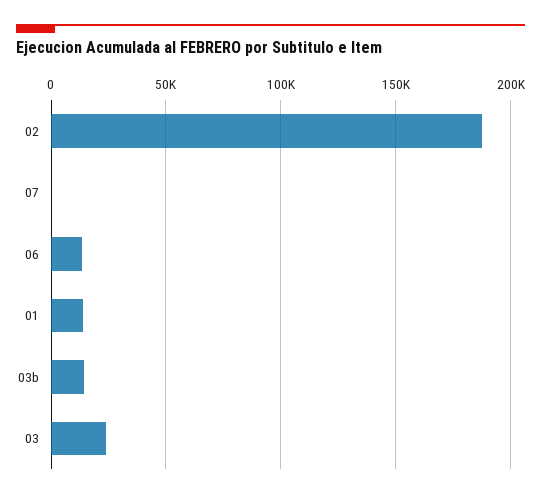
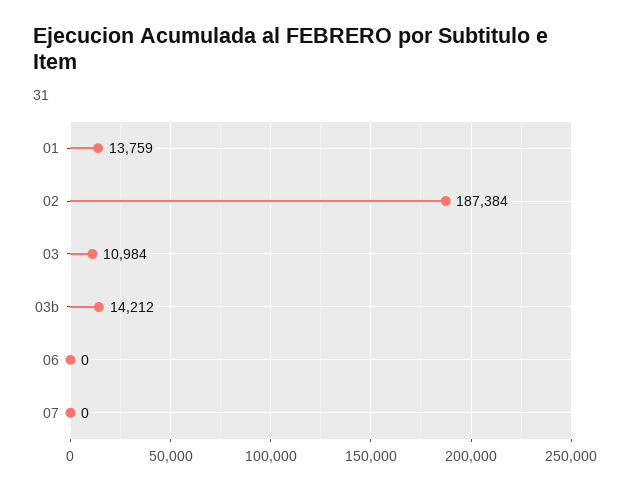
  {
    "02": 187384,
    "07": 0,
-   "06": 15000,
+   "06": 0,
    "01": 13759,
    "03b": 14212,
-   "03": 25000
+   "03": 10984
  }

